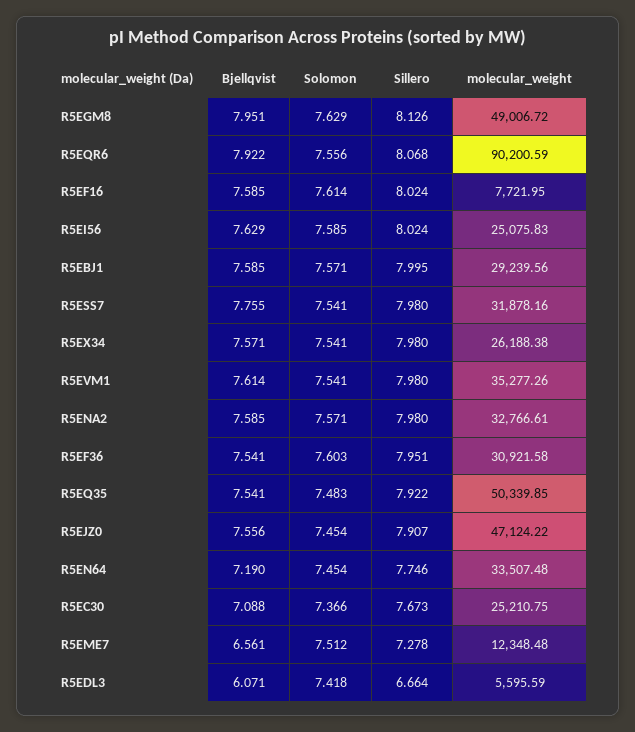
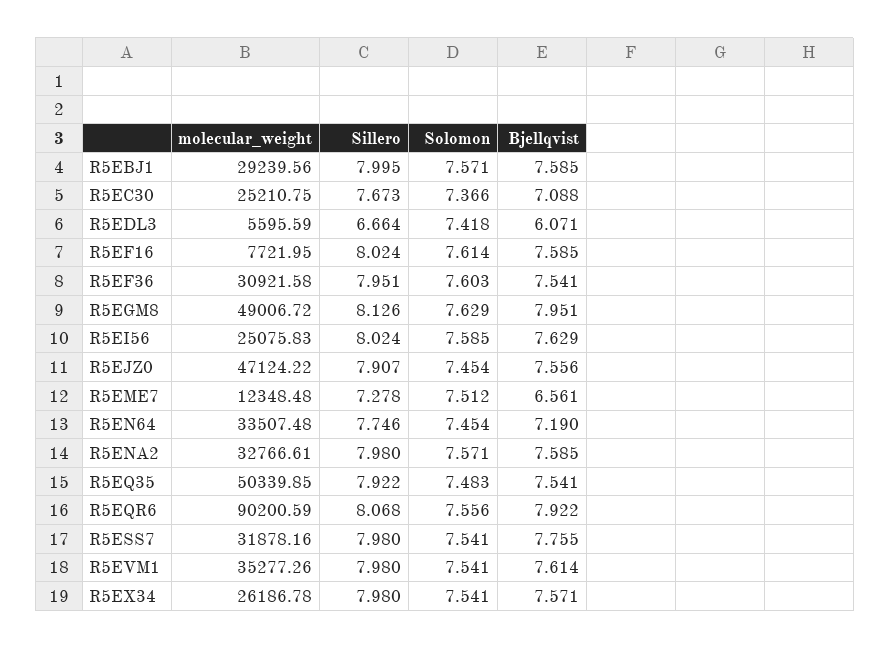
  {
    "Bjellqvist": {
      "R5EGM8": 7.951,
      "R5EQR6": 7.922,
      "R5EF16": 7.585,
      "R5EI56": 7.629,
      "R5EBJ1": 7.585,
      "R5ESS7": 7.755,
      "R5EX34": 7.571,
      "R5EVM1": 7.614,
      "R5ENA2": 7.585,
      "R5EF36": 7.541,
      "R5EQ35": 7.541,
      "R5EJZ0": 7.556,
      "R5EN64": 7.19,
      "R5EC30": 7.088,
      "R5EME7": 6.561,
      "R5EDL3": 6.071
    },
    "Solomon": {
      "R5EGM8": 7.629,
      "R5EQR6": 7.556,
      "R5EF16": 7.614,
      "R5EI56": 7.585,
      "R5EBJ1": 7.571,
      "R5ESS7": 7.541,
      "R5EX34": 7.541,
      "R5EVM1": 7.541,
      "R5ENA2": 7.571,
      "R5EF36": 7.603,
      "R5EQ35": 7.483,
      "R5EJZ0": 7.454,
      "R5EN64": 7.454,
      "R5EC30": 7.366,
      "R5EME7": 7.512,
      "R5EDL3": 7.418
    },
    "Sillero": {
      "R5EGM8": 8.126,
      "R5EQR6": 8.068,
      "R5EF16": 8.024,
      "R5EI56": 8.024,
      "R5EBJ1": 7.995,
      "R5ESS7": 7.98,
      "R5EX34": 7.98,
      "R5EVM1": 7.98,
      "R5ENA2": 7.98,
      "R5EF36": 7.951,
      "R5EQ35": 7.922,
      "R5EJZ0": 7.907,
      "R5EN64": 7.746,
      "R5EC30": 7.673,
      "R5EME7": 7.278,
      "R5EDL3": 6.664
    },
    "molecular_weight": {
      "R5EGM8": 49006.72,
      "R5EQR6": 90200.59,
      "R5EF16": 7721.95,
      "R5EI56": 25075.83,
      "R5EBJ1": 29239.56,
      "R5ESS7": 31878.16,
-     "R5EX34": 26188.38,
+     "R5EX34": 26186.78,
      "R5EVM1": 35277.26,
      "R5ENA2": 32766.61,
      "R5EF36": 30921.58,
      "R5EQ35": 50339.85,
      "R5EJZ0": 47124.22,
      "R5EN64": 33507.48,
      "R5EC30": 25210.75,
      "R5EME7": 12348.48,
      "R5EDL3": 5595.59
    }
  }

